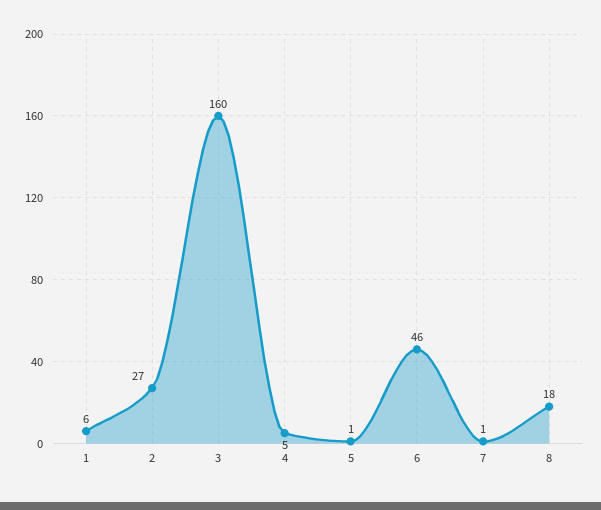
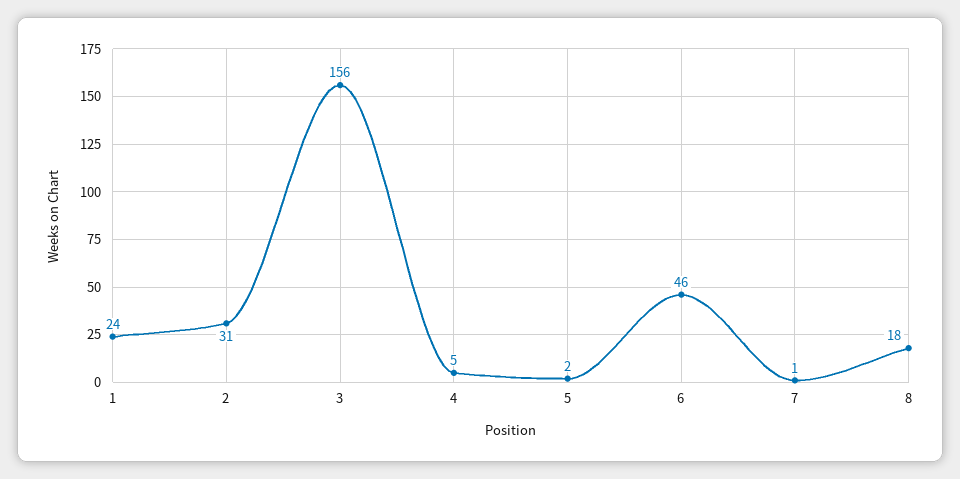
  {
-   "1": 6,
+   "1": 24,
-   "2": 27,
+   "2": 31,
-   "3": 160,
+   "3": 156,
    "4": 5,
-   "5": 1,
+   "5": 2,
    "6": 46,
    "7": 1,
    "8": 18
  }

